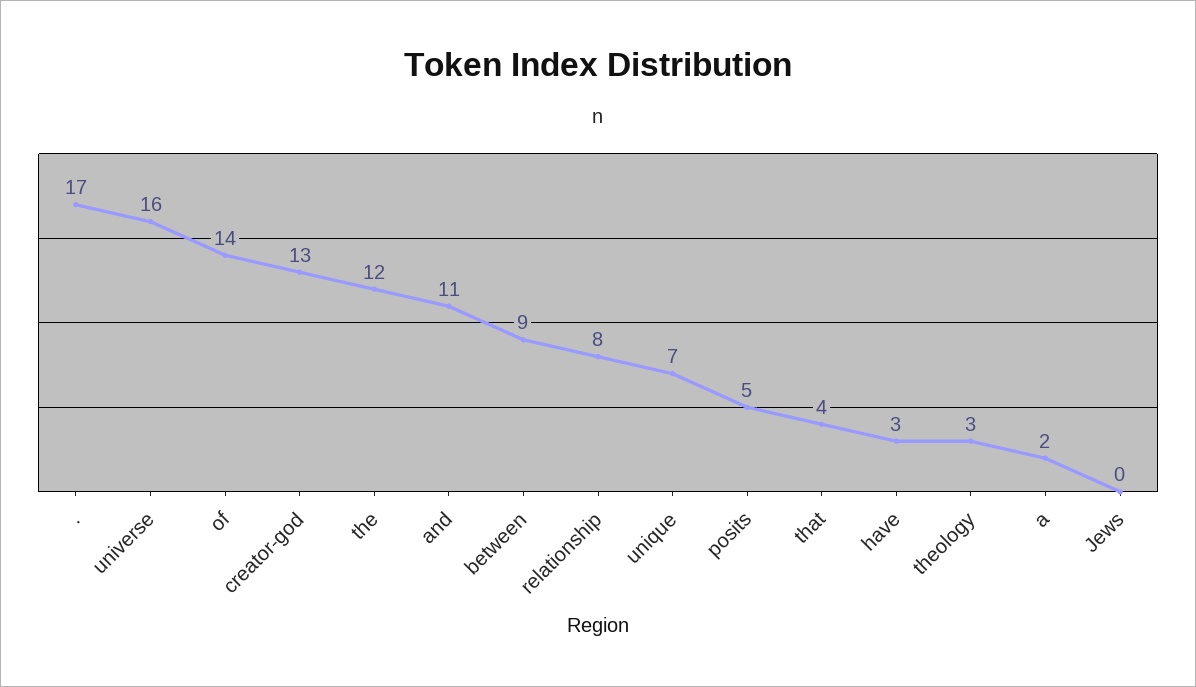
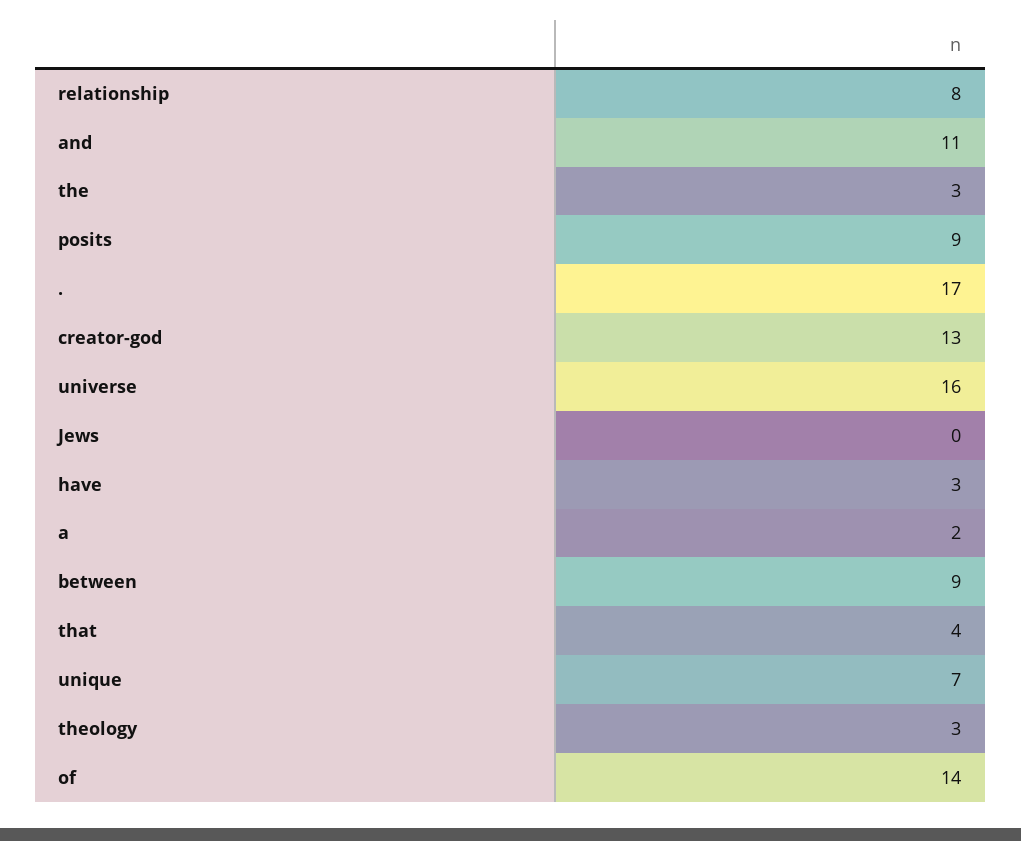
  {
    ".": 17,
    "universe": 16,
    "of": 14,
    "creator-god": 13,
-   "the": 12,
+   "the": 3,
    "and": 11,
    "between": 9,
    "relationship": 8,
    "unique": 7,
-   "posits": 5,
+   "posits": 9,
    "that": 4,
    "have": 3,
    "theology": 3,
    "a": 2,
    "Jews": 0
  }

